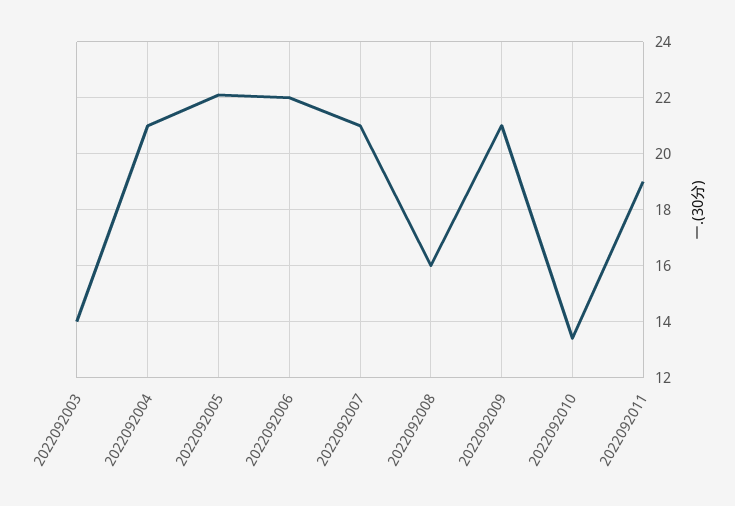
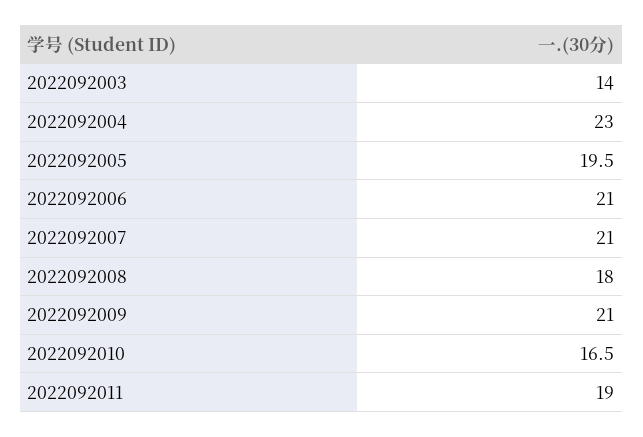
  {
    "2022092003": 14,
-   "2022092004": 21,
+   "2022092004": 23,
-   "2022092005": 22,
+   "2022092005": 19.5,
-   "2022092006": 22,
+   "2022092006": 21,
    "2022092007": 21,
-   "2022092008": 16,
+   "2022092008": 18,
    "2022092009": 21,
-   "2022092010": 13.5,
+   "2022092010": 16.5,
    "2022092011": 19
  }

